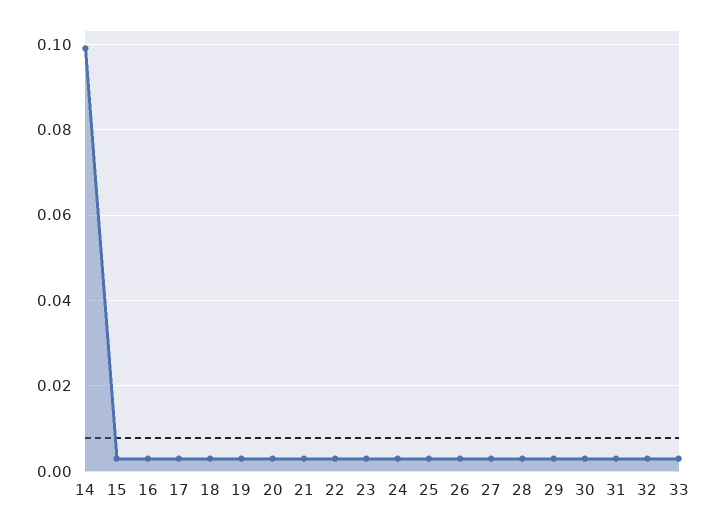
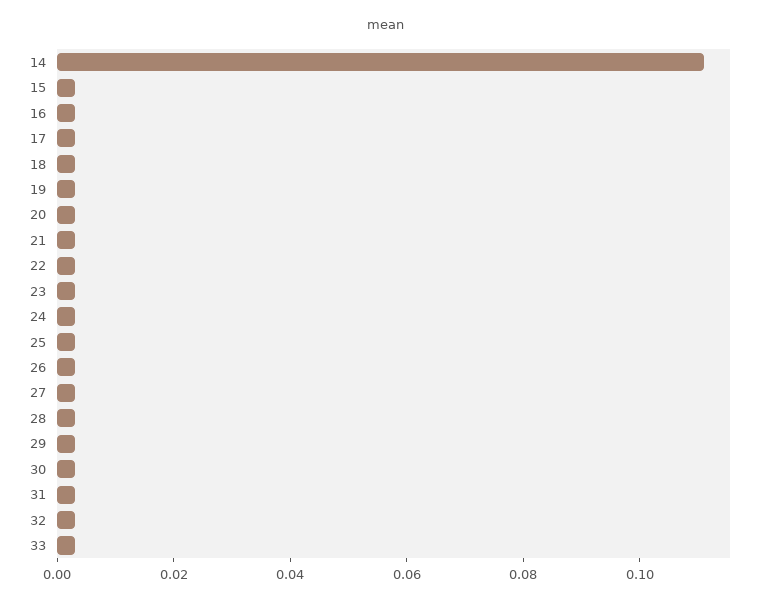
  {
-   "14": 0.1,
+   "14": 0.11,
    "15": 0.005,
    "16": 0.005,
    "17": 0.005,
    "18": 0.005,
    "19": 0.005,
    "20": 0.005,
    "21": 0.005,
    "22": 0.005,
    "23": 0.005,
    "24": 0.005,
    "25": 0.005,
    "26": 0.005,
    "27": 0.005,
    "28": 0.005,
    "29": 0.005,
    "30": 0.005,
    "31": 0.005,
    "32": 0.005,
    "33": 0.005
  }

